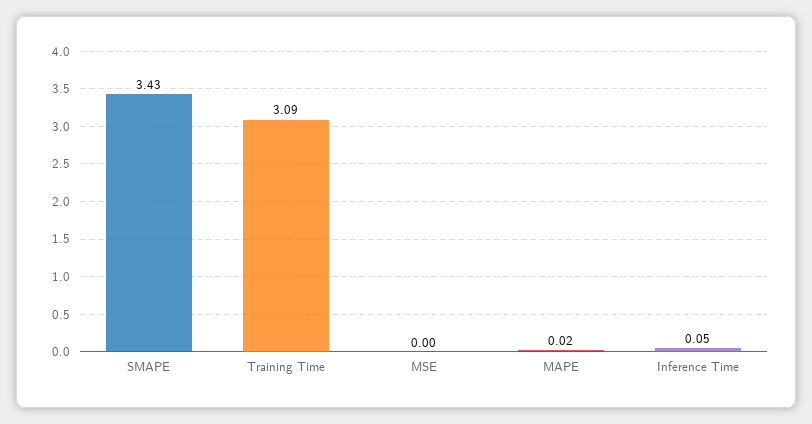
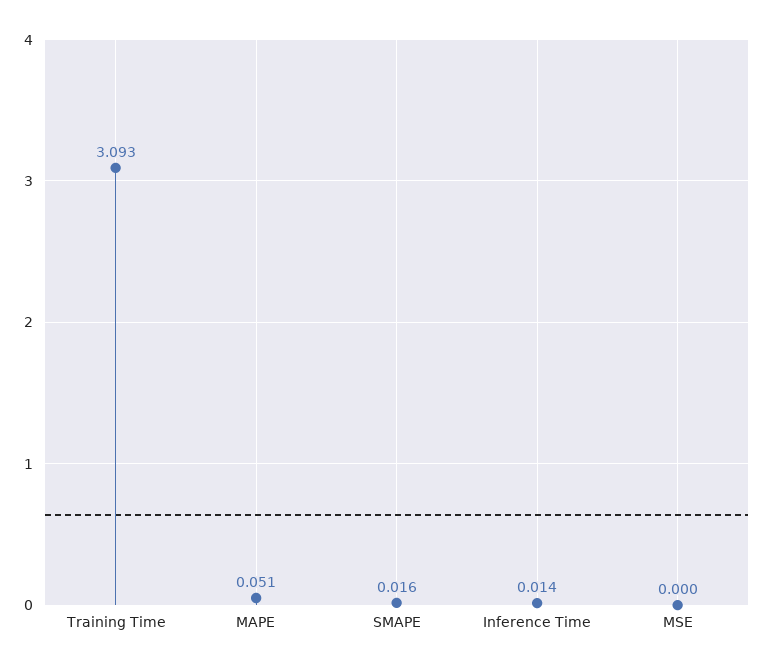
  {
-   "SMAPE": 3.43,
+   "SMAPE": 0.016,
    "Training Time": 3.093,
    "MSE": 0,
-   "MAPE": 0.02,
+   "MAPE": 0.051,
-   "Inference Time": 0.05
+   "Inference Time": 0.014
  }

